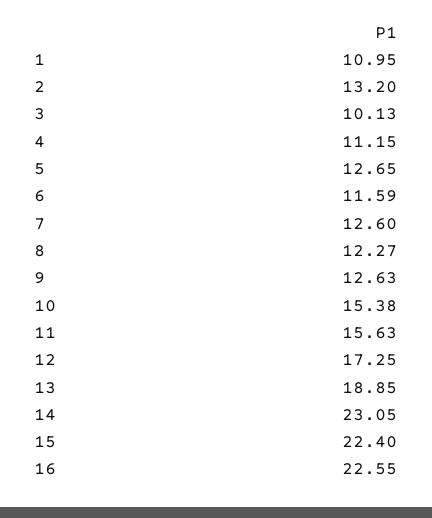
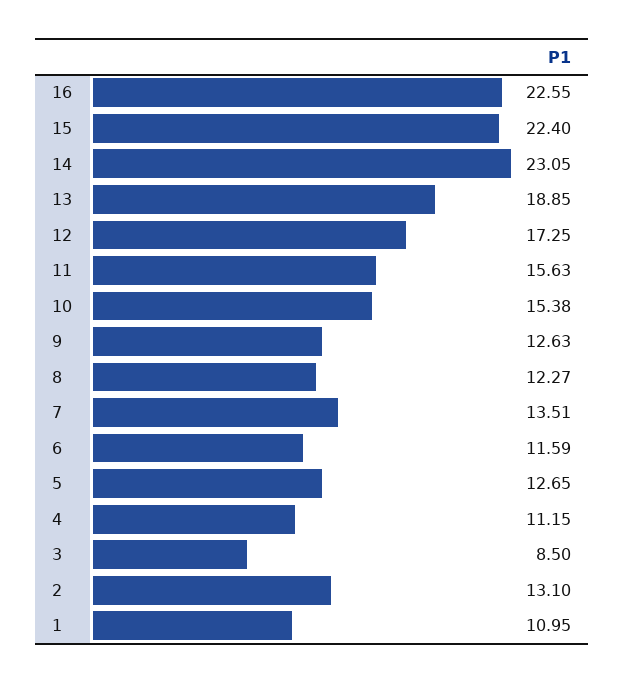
  {
    "1": 10.95,
-   "2": 13.2,
+   "2": 13.1,
-   "3": 10.13,
+   "3": 8.5,
    "4": 11.15,
    "5": 12.65,
    "6": 11.59,
-   "7": 12.6,
+   "7": 13.51,
    "8": 12.27,
    "9": 12.63,
    "10": 15.38,
    "11": 15.63,
    "12": 17.25,
    "13": 18.85,
    "14": 23.05,
    "15": 22.4,
    "16": 22.55
  }

